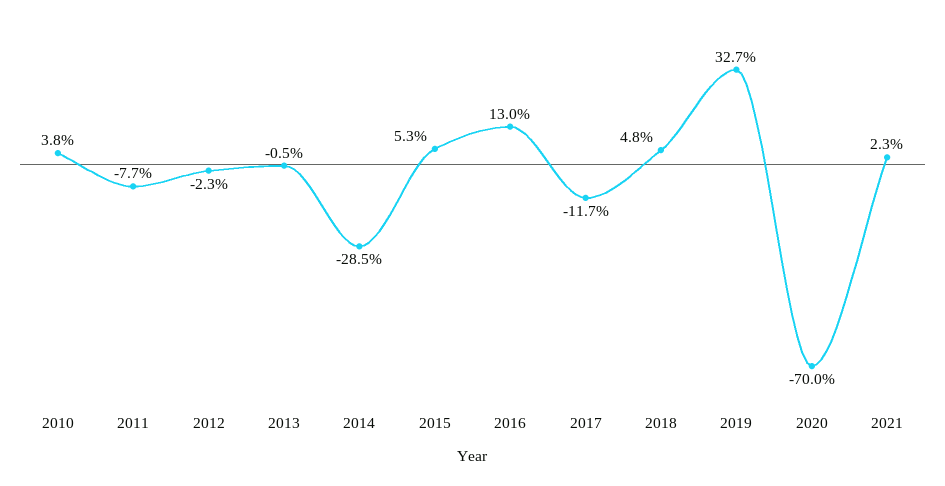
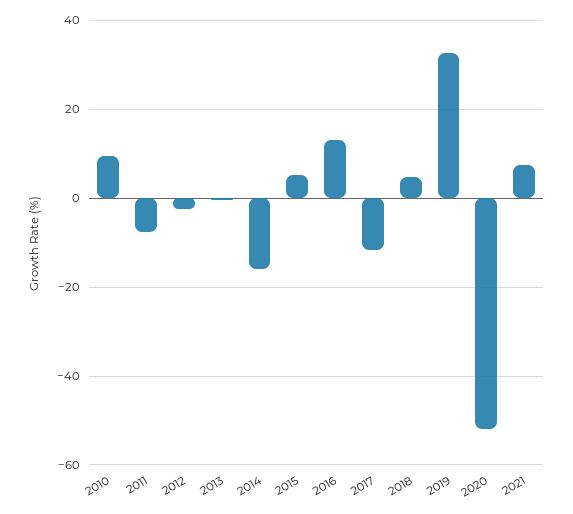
  {
-   "2010": 3.8,
+   "2010": 10,
    "2011": -7.7,
    "2012": -2.3,
    "2013": -0.5,
-   "2014": -28.5,
+   "2014": -16,
    "2015": 5.3,
    "2016": 13,
    "2017": -11.7,
    "2018": 4.8,
    "2019": 32.7,
-   "2020": -70,
+   "2020": -52,
-   "2021": 2.3
+   "2021": 8
  }

